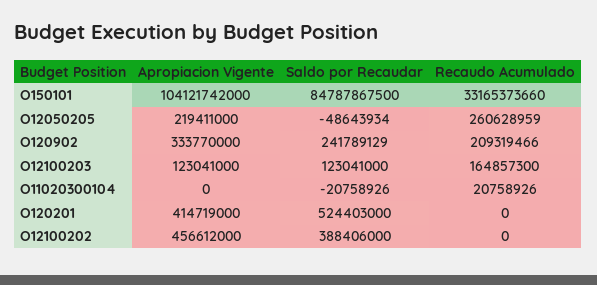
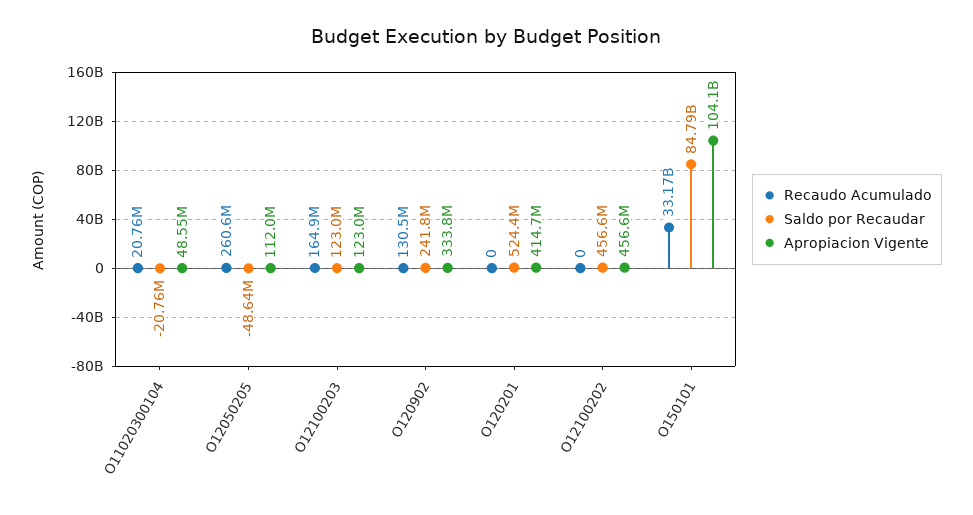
  {
    "Apropiacion Vigente": {
      "O150101": 104121742000,
-     "O12050205": 219411000,
+     "O12050205": 112000000,
      "O120902": 333770000,
      "O12100203": 123041000,
-     "O11020300104": 0,
+     "O11020300104": 48550000,
      "O120201": 414719000,
      "O12100202": 456612000
    },
    "Saldo por Recaudar": {
      "O150101": 84787867500,
      "O12050205": -48643934,
      "O120902": 241789129,
      "O12100203": 123041000,
      "O11020300104": -20758926,
      "O120201": 524403000,
-     "O12100202": 388406000
+     "O12100202": 456600000
    },
    "Recaudo Acumulado": {
      "O150101": 33165373660,
      "O12050205": 260628959,
-     "O120902": 209319466,
+     "O120902": 130500000,
      "O12100203": 164857300,
      "O11020300104": 20758926,
      "O120201": 0,
      "O12100202": 0
    }
  }

